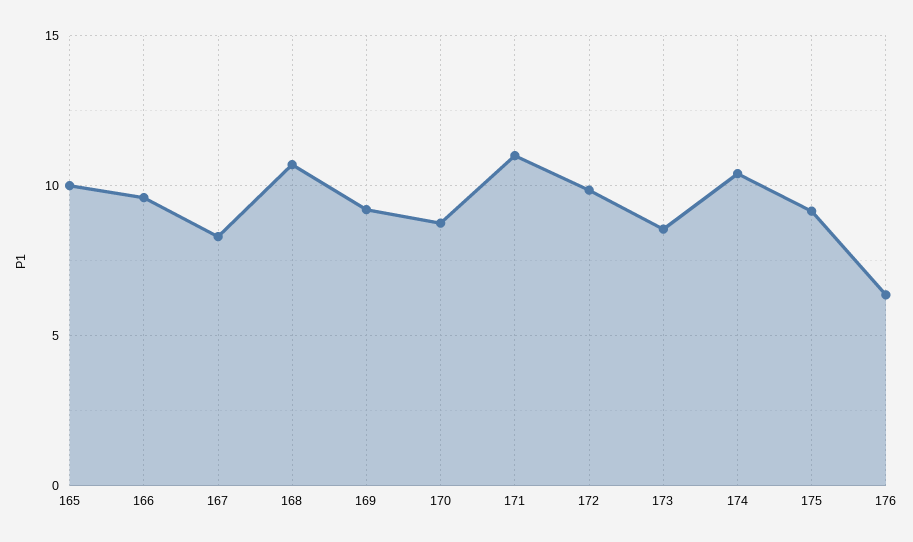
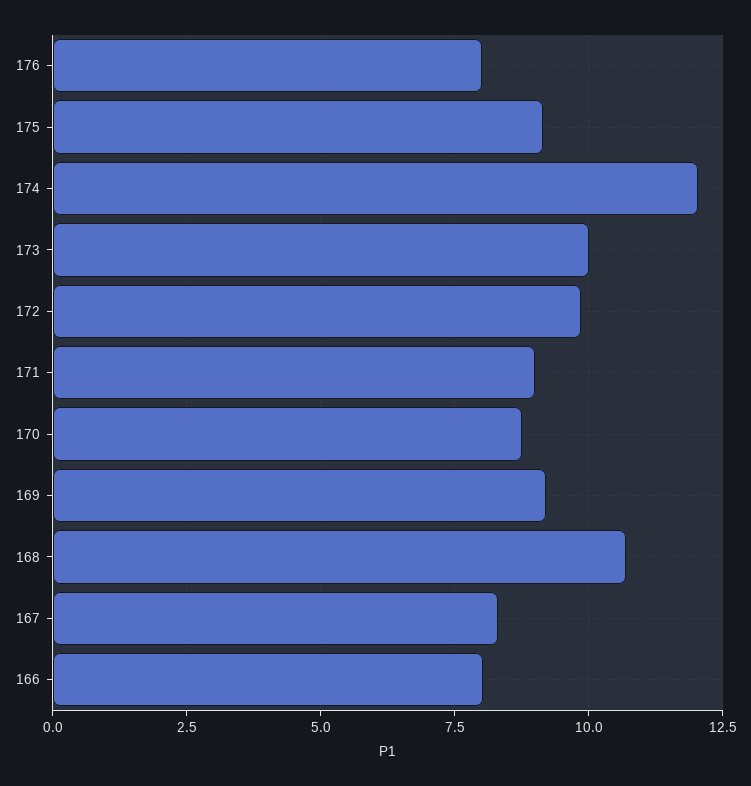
  {
-   "165": 10,
-   "166": 9.5,
+   "166": 8,
    "167": 8.25,
    "168": 10.75,
    "169": 9.25,
    "170": 8.75,
-   "171": 11,
+   "171": 9,
    "172": 9.75,
-   "173": 8.5,
+   "173": 10,
-   "174": 10.5,
+   "174": 12,
    "175": 9.25,
-   "176": 6.5
+   "176": 8
  }

